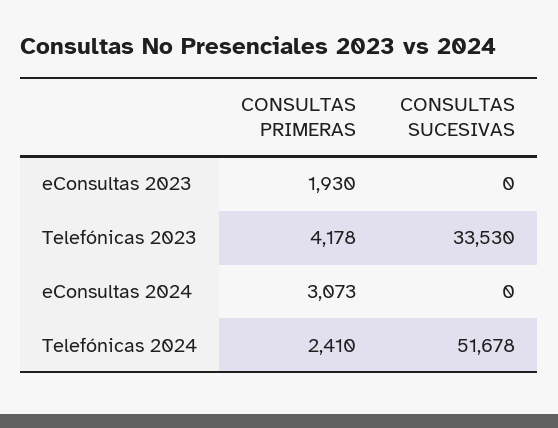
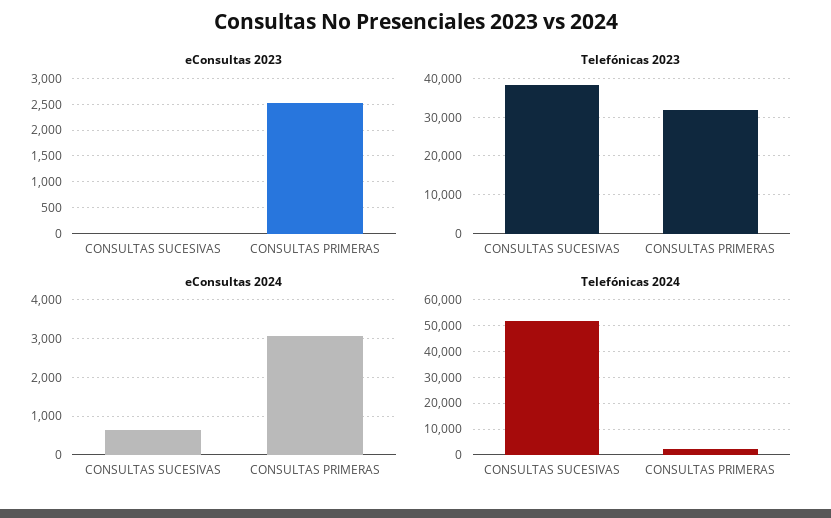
  {
    "eConsultas 2023": {
-     "CONSULTAS PRIMERAS": 1930,
+     "CONSULTAS PRIMERAS": 2500,
      "CONSULTAS SUCESIVAS": 0
    },
    "Telefónicas 2023": {
-     "CONSULTAS PRIMERAS": 4178,
+     "CONSULTAS PRIMERAS": 32000,
-     "CONSULTAS SUCESIVAS": 33530
+     "CONSULTAS SUCESIVAS": 38000
    },
    "eConsultas 2024": {
      "CONSULTAS PRIMERAS": 3073,
-     "CONSULTAS SUCESIVAS": 0
+     "CONSULTAS SUCESIVAS": 600
    },
    "Telefónicas 2024": {
      "CONSULTAS PRIMERAS": 2410,
      "CONSULTAS SUCESIVAS": 51678
    }
  }

